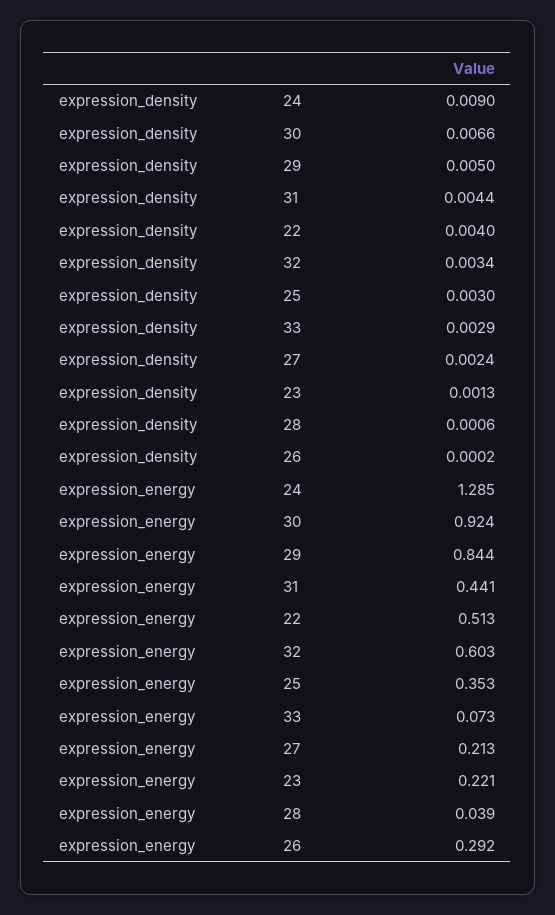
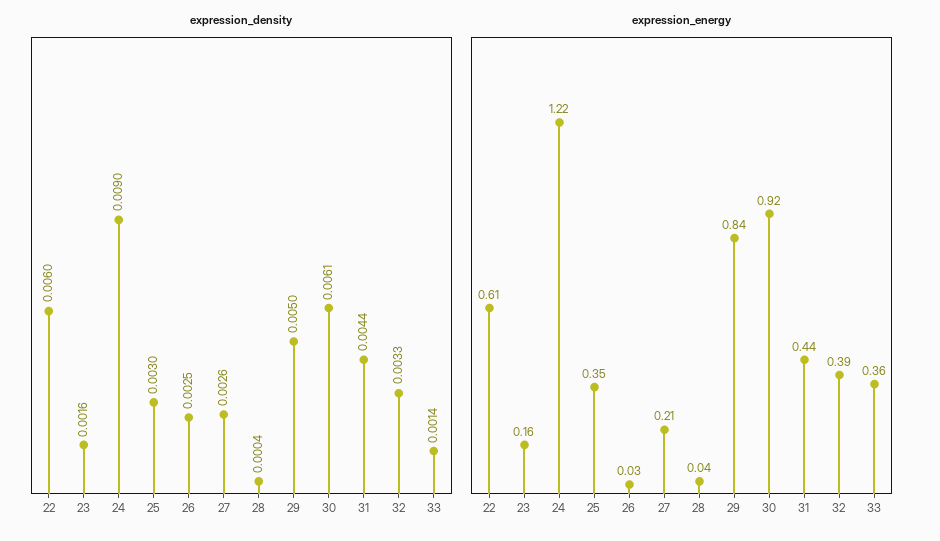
  {
    "expression_density": {
      "24": 0.009,
-     "30": 0.0066,
+     "30": 0.0061,
      "29": 0.005,
      "31": 0.0044,
-     "22": 0.004,
+     "22": 0.006,
-     "32": 0.0034,
+     "32": 0.0033,
      "25": 0.003,
-     "33": 0.0029,
+     "33": 0.0014,
-     "27": 0.0024,
+     "27": 0.0026,
-     "23": 0.0013,
+     "23": 0.0016,
-     "28": 0.0006,
+     "28": 0.0004,
-     "26": 0.0002
+     "26": 0.0025
    },
    "expression_energy": {
-     "24": 1.285,
+     "24": 1.22,
      "30": 0.924,
      "29": 0.844,
      "31": 0.441,
-     "22": 0.513,
+     "22": 0.61,
-     "32": 0.603,
+     "32": 0.39,
      "25": 0.353,
-     "33": 0.073,
+     "33": 0.36,
      "27": 0.213,
-     "23": 0.221,
+     "23": 0.16,
      "28": 0.039,
-     "26": 0.292
+     "26": 0.03
    }
  }

